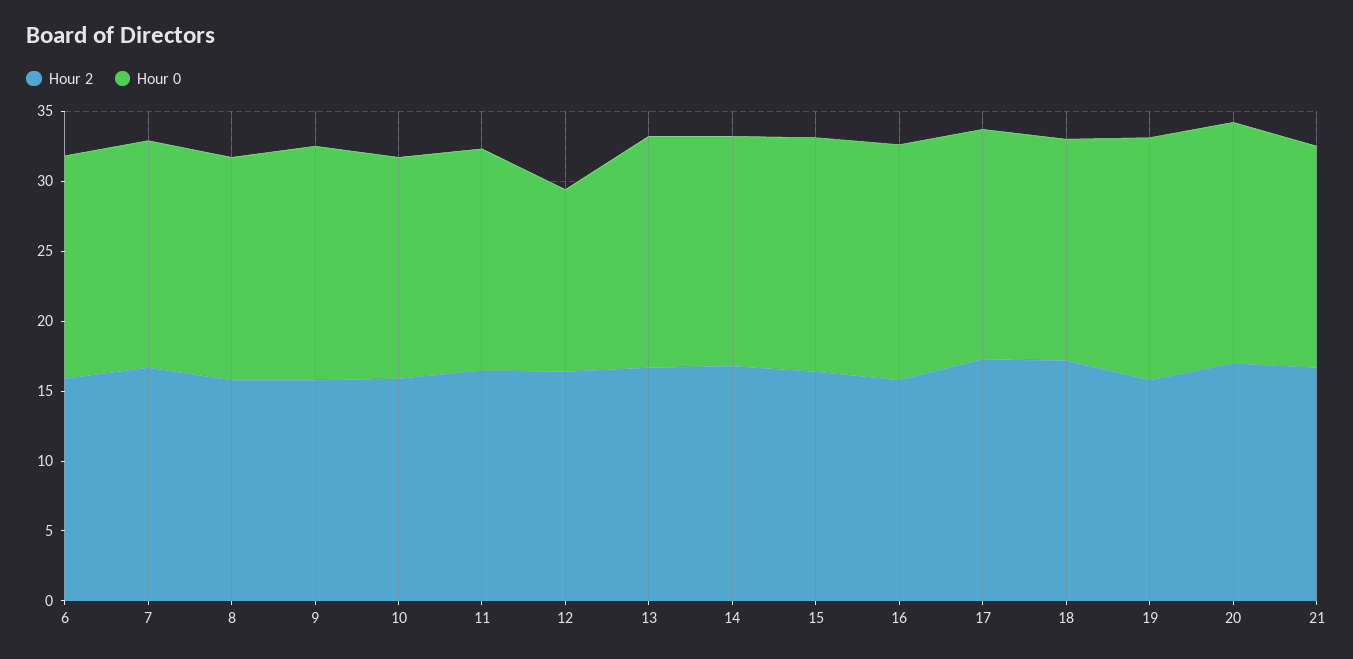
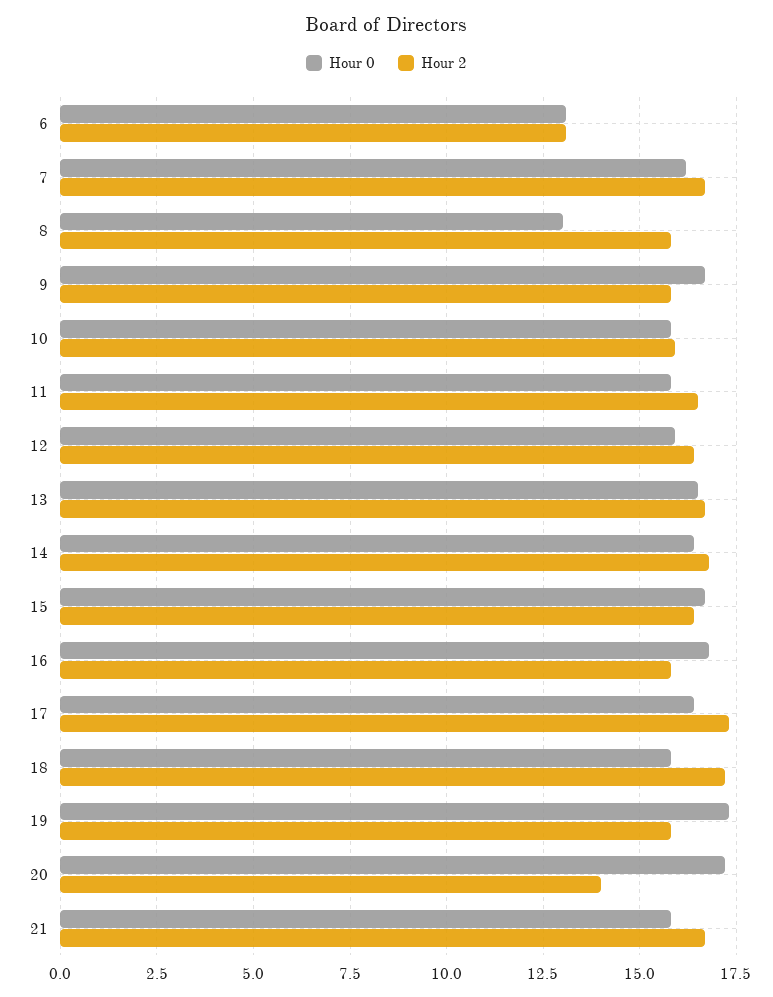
  {
    "Hour 2": {
-     "6": 16,
+     "6": 13,
      "7": 16.5,
      "8": 16,
      "9": 16,
      "10": 16,
      "11": 16.5,
      "12": 16.5,
      "13": 16.5,
      "14": 17,
      "15": 16.5,
      "16": 16,
      "17": 17.5,
      "18": 17,
      "19": 16,
-     "20": 17,
+     "20": 14,
      "21": 16.5
    },
    "Hour 0": {
-     "6": 16,
+     "6": 13,
      "7": 16,
-     "8": 16,
+     "8": 13,
      "9": 16.5,
      "10": 16,
      "11": 16,
-     "12": 13,
+     "12": 16,
      "13": 16.5,
      "14": 16.5,
      "15": 16.5,
      "16": 17,
      "17": 16.5,
      "18": 16,
      "19": 17.5,
      "20": 17,
      "21": 16
    }
  }

